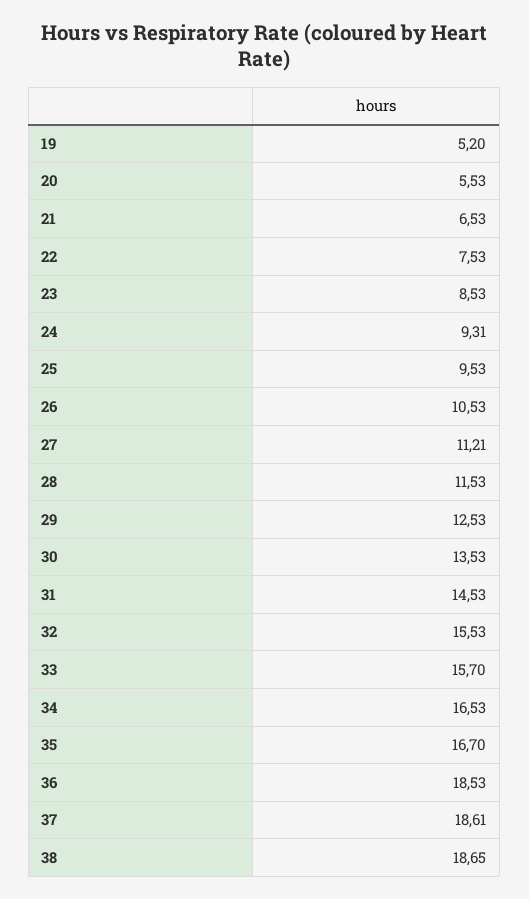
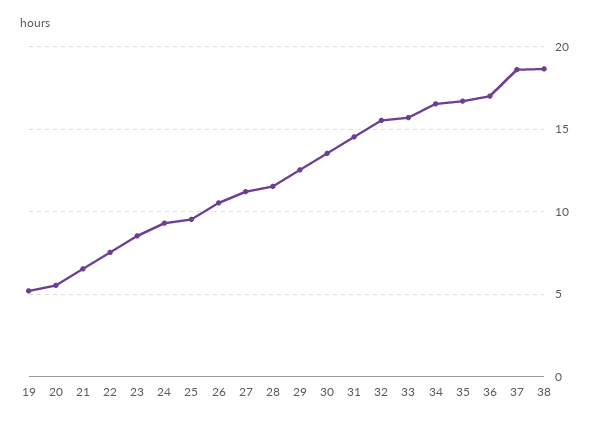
  {
    "19": 5.2,
    "20": 5.53,
    "21": 6.53,
    "22": 7.53,
    "23": 8.53,
    "24": 9.31,
    "25": 9.53,
    "26": 10.53,
    "27": 11.21,
    "28": 11.53,
    "29": 12.53,
    "30": 13.53,
    "31": 14.53,
    "32": 15.53,
    "33": 15.7,
    "34": 16.53,
    "35": 16.7,
-   "36": 18.53,
+   "36": 17,
    "37": 18.61,
    "38": 18.65
  }

